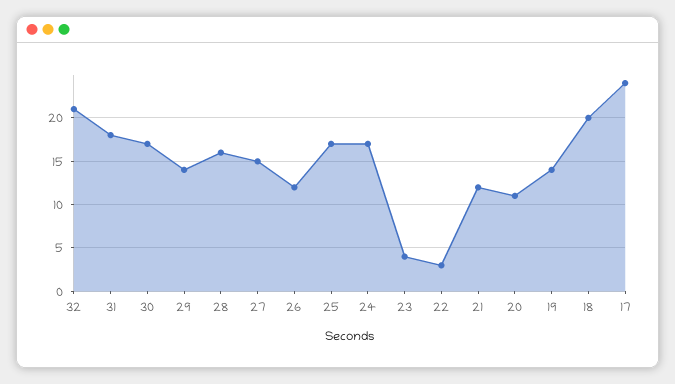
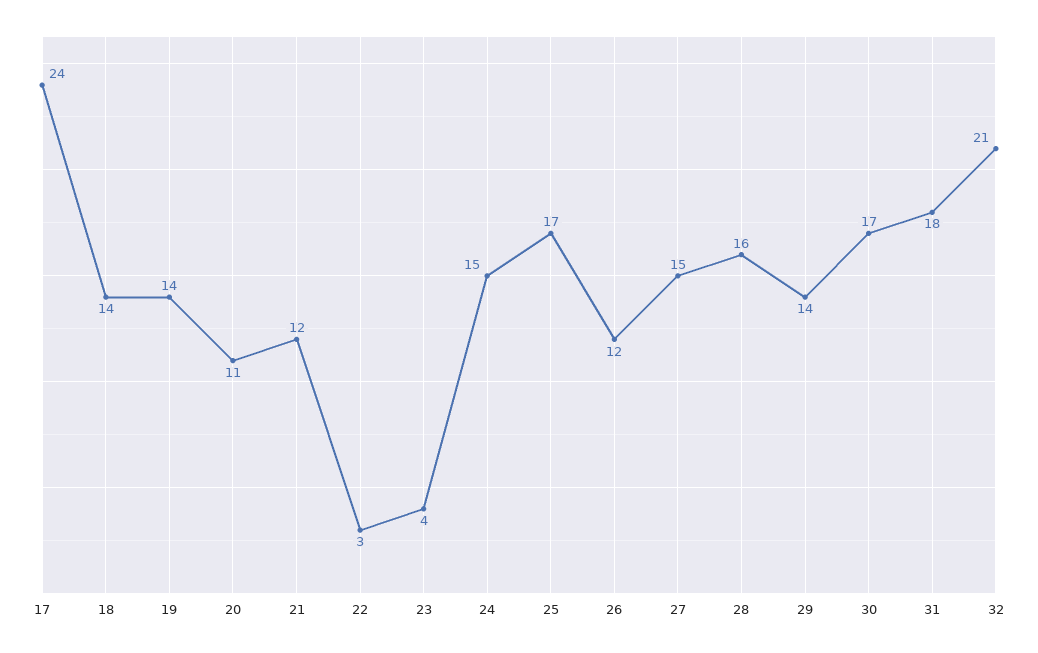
  {
    "32": 21,
    "31": 18,
    "30": 17,
    "29": 14,
    "28": 16,
    "27": 15,
    "26": 12,
    "25": 17,
-   "24": 17,
+   "24": 15,
    "23": 4,
    "22": 3,
    "21": 12,
    "20": 11,
    "19": 14,
-   "18": 20,
+   "18": 14,
    "17": 24
  }

